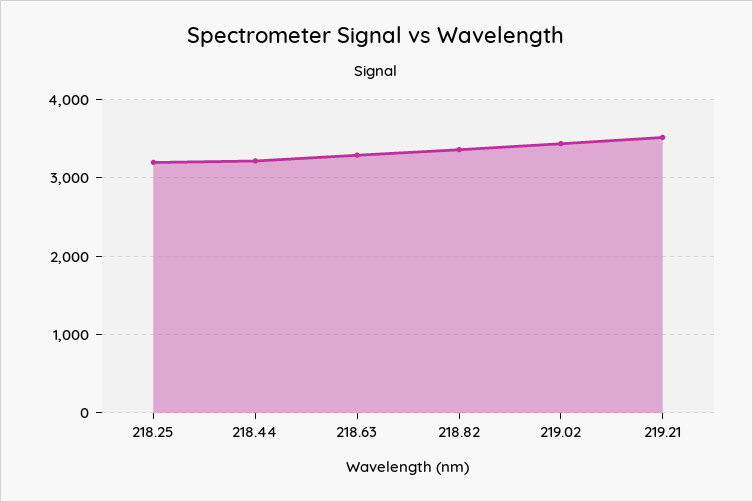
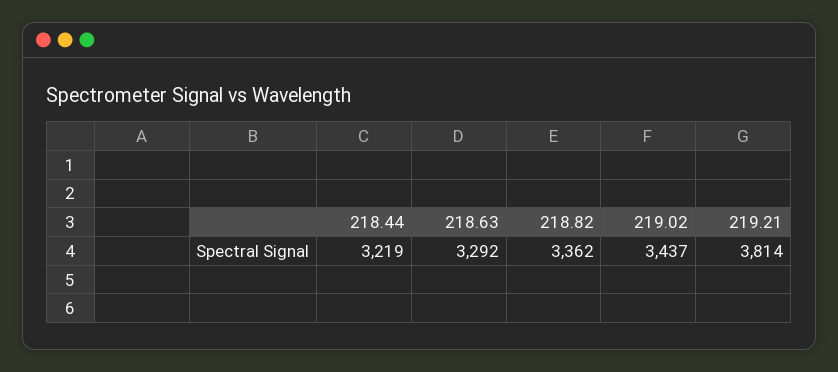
  {
-   "218.25": 3200,
    "218.44": 3219,
    "218.63": 3292,
    "218.82": 3362,
    "219.02": 3437,
-   "219.21": 3500
+   "219.21": 3814
  }

